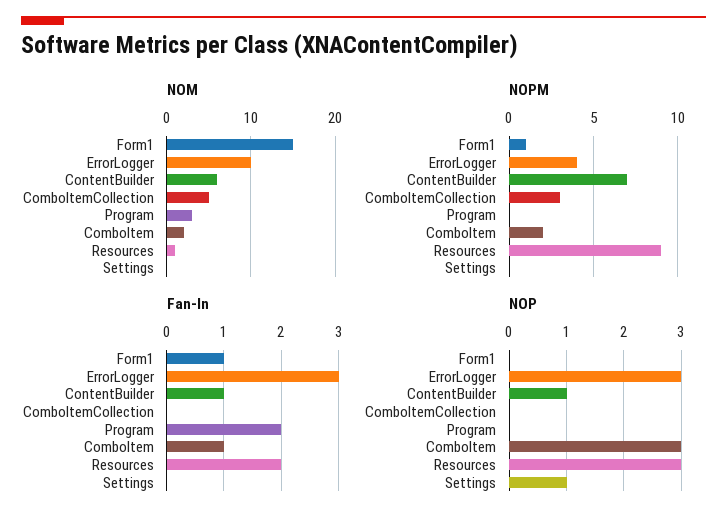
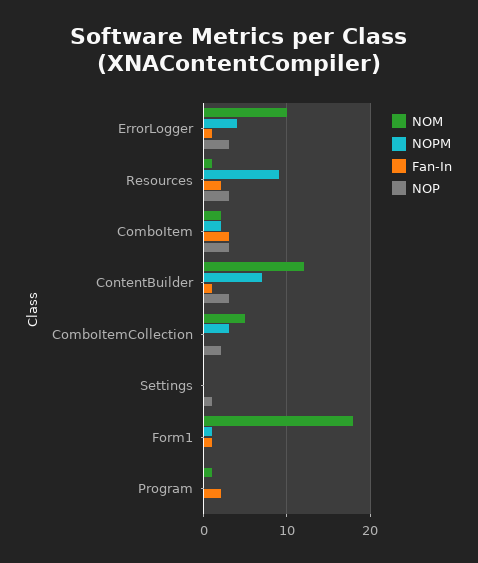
  {
    "NOM": {
-     "Form1": 15,
+     "Form1": 18,
      "ErrorLogger": 10,
-     "ContentBuilder": 6,
+     "ContentBuilder": 12,
      "ComboItemCollection": 5,
-     "Program": 3,
+     "Program": 1,
      "ComboItem": 2,
      "Resources": 1,
      "Settings": 0
    },
    "NOPM": {
      "Form1": 1,
      "ErrorLogger": 4,
      "ContentBuilder": 7,
      "ComboItemCollection": 3,
      "Program": 0,
      "ComboItem": 2,
      "Resources": 9,
      "Settings": 0
    },
    "Fan-In": {
      "Form1": 1,
-     "ErrorLogger": 3,
+     "ErrorLogger": 1,
      "ContentBuilder": 1,
      "ComboItemCollection": 0,
      "Program": 2,
-     "ComboItem": 1,
+     "ComboItem": 3,
      "Resources": 2,
      "Settings": 0
    },
    "NOP": {
      "Form1": 0,
      "ErrorLogger": 3,
-     "ContentBuilder": 1,
+     "ContentBuilder": 3,
-     "ComboItemCollection": 0,
+     "ComboItemCollection": 2,
      "Program": 0,
      "ComboItem": 3,
      "Resources": 3,
      "Settings": 1
    }
  }

